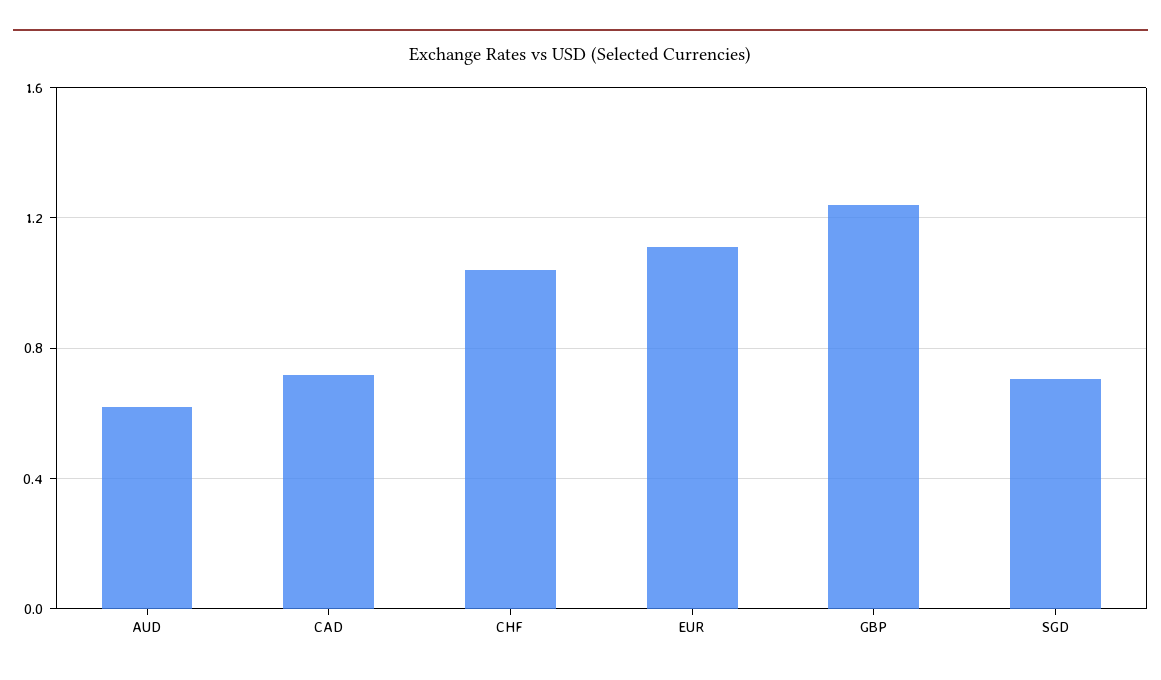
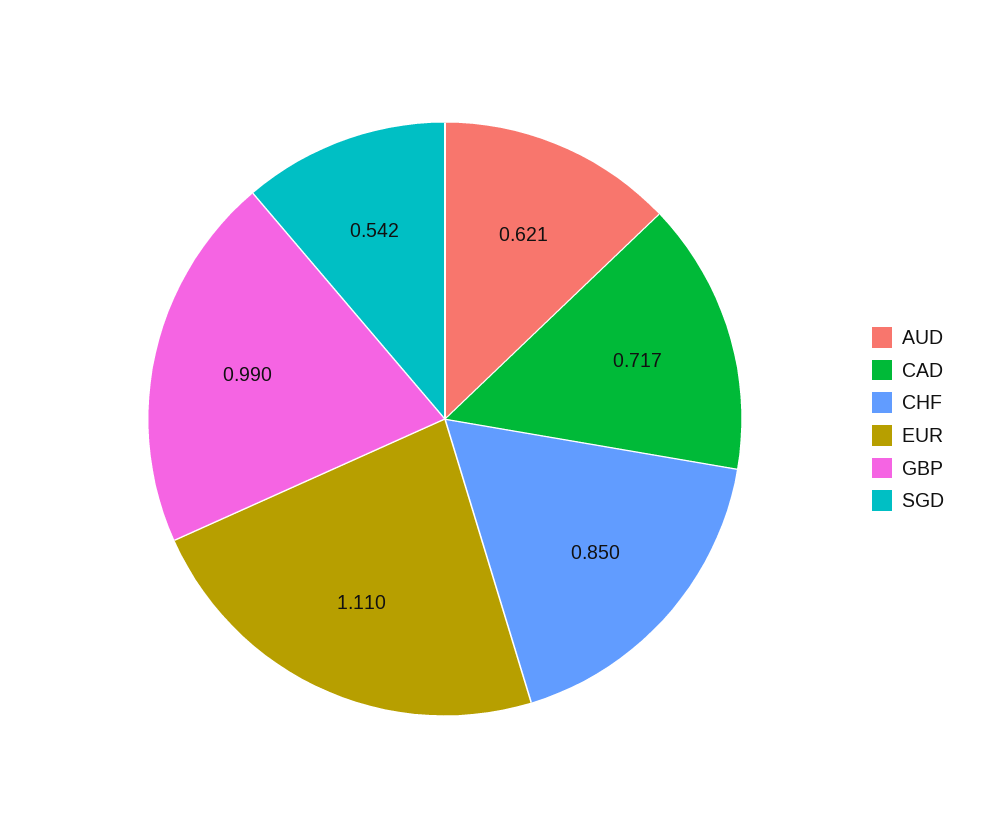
  {
    "AUD": 0.621,
    "CAD": 0.717,
-   "CHF": 1.05,
+   "CHF": 0.85,
    "EUR": 1.11,
-   "GBP": 1.25,
+   "GBP": 0.99,
-   "SGD": 0.7
+   "SGD": 0.542
  }

